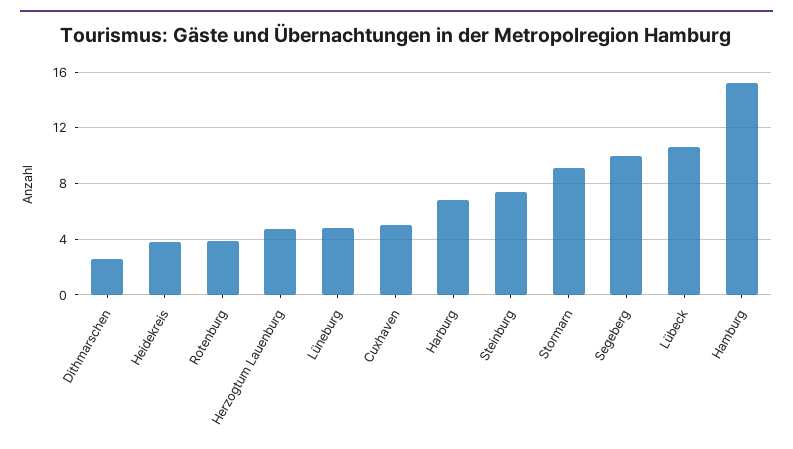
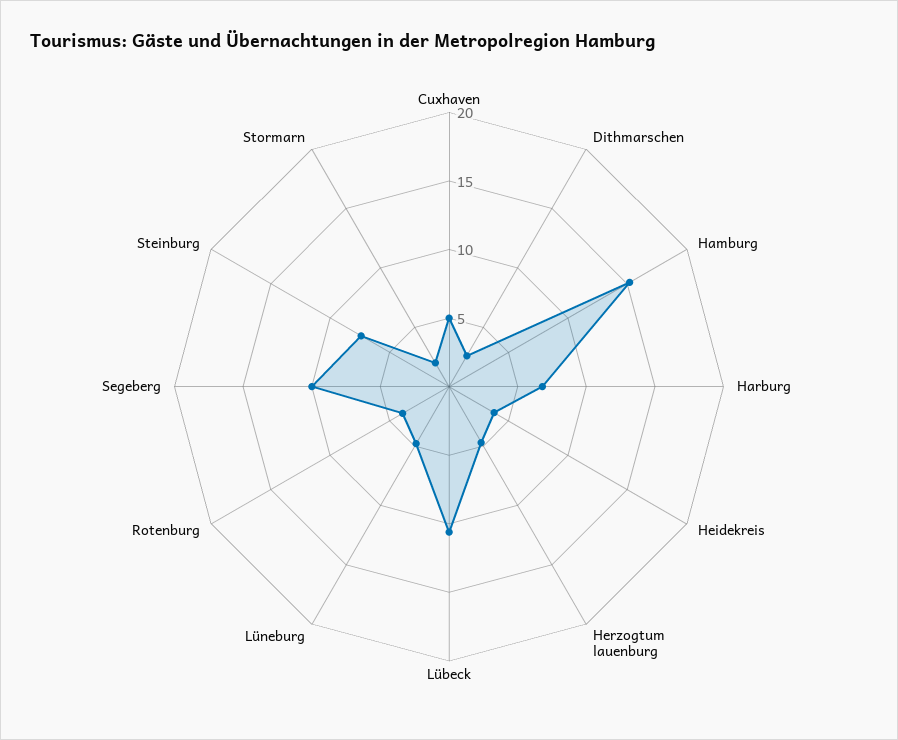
  {
    "Dithmarschen": 2.5,
    "Heidekreis": 4,
    "Rotenburg": 4,
    "Herzogtum Lauenburg": 4.5,
    "Lüneburg": 5,
    "Cuxhaven": 5,
    "Harburg": 7,
    "Steinburg": 7.5,
-   "Stormarn": 9,
+   "Stormarn": 2,
    "Segeberg": 10,
    "Lübeck": 10.5,
    "Hamburg": 15
  }

